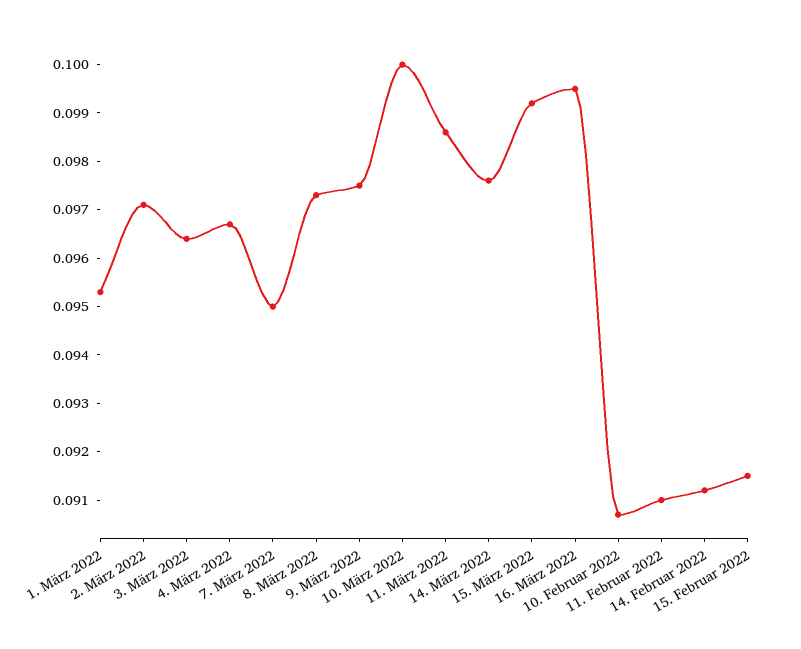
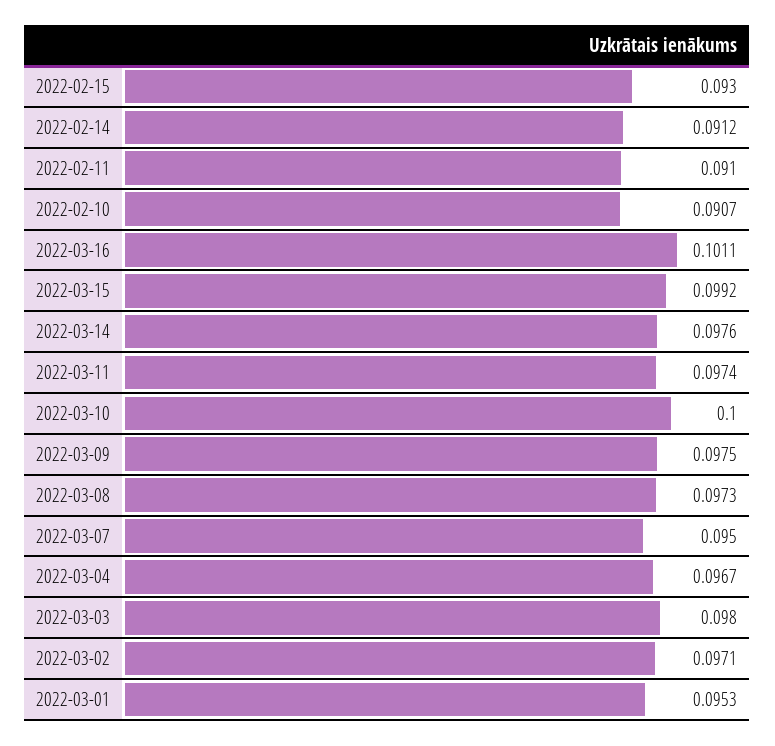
  {
    "1. März 2022": 0.0953,
    "2. März 2022": 0.0971,
-   "3. März 2022": 0.0965,
+   "3. März 2022": 0.098,
    "4. März 2022": 0.0967,
    "7. März 2022": 0.095,
    "8. März 2022": 0.0973,
    "9. März 2022": 0.0975,
    "10. März 2022": 0.1,
-   "11. März 2022": 0.0985,
+   "11. März 2022": 0.0974,
    "14. März 2022": 0.0976,
    "15. März 2022": 0.0992,
-   "16. März 2022": 0.0995,
+   "16. März 2022": 0.1011,
    "10. Februar 2022": 0.0907,
    "11. Februar 2022": 0.091,
    "14. Februar 2022": 0.0912,
-   "15. Februar 2022": 0.0915
+   "15. Februar 2022": 0.093
  }

